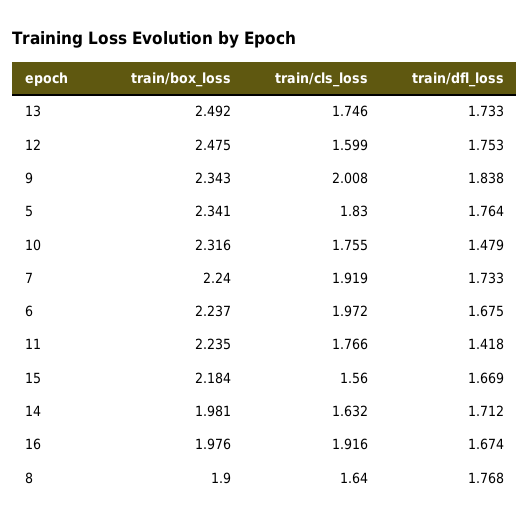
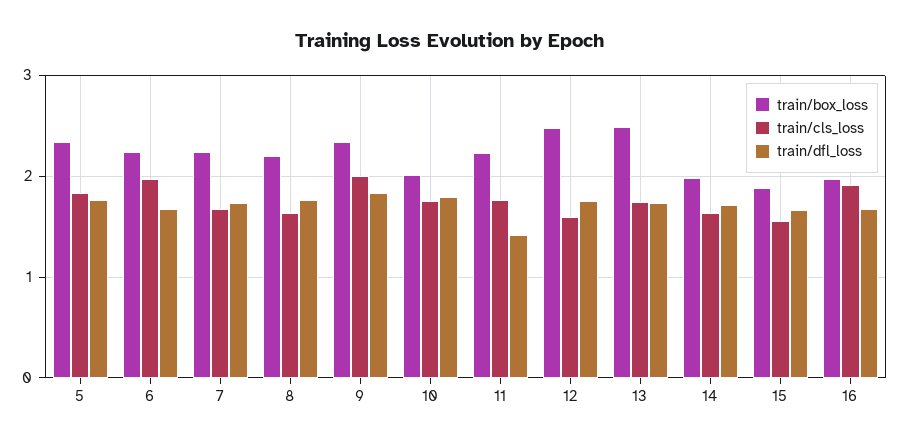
  {
    "train/box_loss": {
      "13": 2.492,
      "12": 2.475,
      "9": 2.343,
      "5": 2.341,
-     "10": 2.316,
+     "10": 2,
      "7": 2.24,
      "6": 2.237,
      "11": 2.235,
-     "15": 2.184,
+     "15": 1.9,
      "14": 1.981,
      "16": 1.976,
-     "8": 1.9
+     "8": 2.2
    },
    "train/cls_loss": {
      "13": 1.746,
      "12": 1.599,
      "9": 2.008,
      "5": 1.83,
      "10": 1.755,
-     "7": 1.919,
+     "7": 1.7,
      "6": 1.972,
      "11": 1.766,
      "15": 1.56,
      "14": 1.632,
      "16": 1.916,
      "8": 1.64
    },
    "train/dfl_loss": {
      "13": 1.733,
      "12": 1.753,
      "9": 1.838,
      "5": 1.764,
-     "10": 1.479,
+     "10": 1.8,
      "7": 1.733,
      "6": 1.675,
      "11": 1.418,
      "15": 1.669,
      "14": 1.712,
      "16": 1.674,
      "8": 1.768
    }
  }

